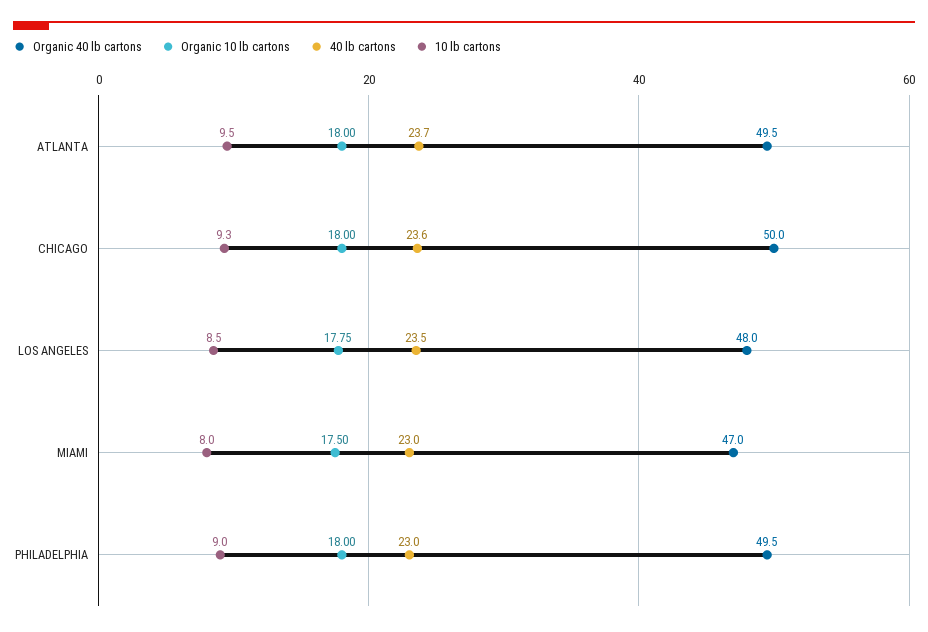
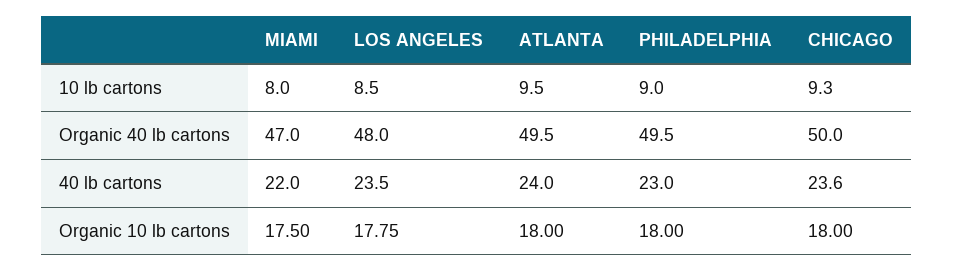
  {
    "Organic 40 lb cartons": {
      "ATLANTA": 49.5,
      "CHICAGO": 50,
      "LOS ANGELES": 48,
      "MIAMI": 47,
      "PHILADELPHIA": 49.5
    },
    "Organic 10 lb cartons": {
      "ATLANTA": 18,
      "CHICAGO": 18,
      "LOS ANGELES": 17.75,
      "MIAMI": 17.5,
      "PHILADELPHIA": 18
    },
    "40 lb cartons": {
-     "ATLANTA": 23.7,
+     "ATLANTA": 24,
      "CHICAGO": 23.6,
      "LOS ANGELES": 23.5,
-     "MIAMI": 23,
+     "MIAMI": 22,
      "PHILADELPHIA": 23
    },
    "10 lb cartons": {
      "ATLANTA": 9.5,
      "CHICAGO": 9.3,
      "LOS ANGELES": 8.5,
      "MIAMI": 8,
      "PHILADELPHIA": 9
    }
  }

